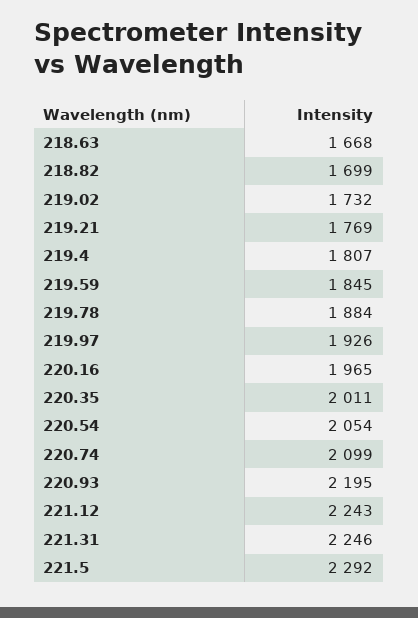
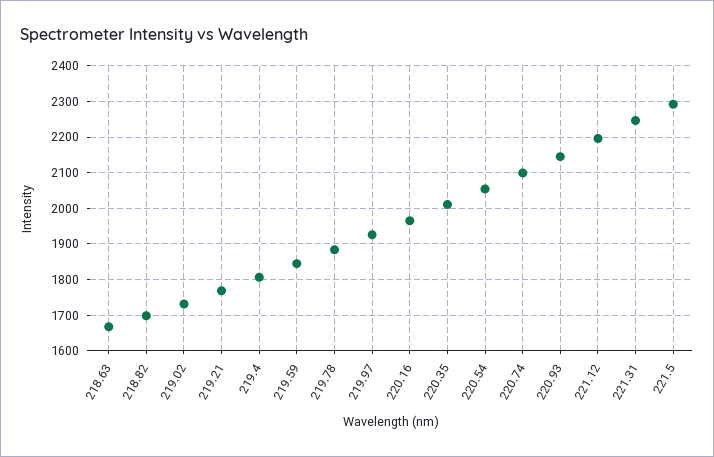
  {
    "218.63": 1668,
    "218.82": 1699,
    "219.02": 1732,
    "219.21": 1769,
    "219.4": 1807,
    "219.59": 1845,
    "219.78": 1884,
    "219.97": 1926,
    "220.16": 1965,
    "220.35": 2011,
    "220.54": 2054,
    "220.74": 2099,
-   "220.93": 2195,
+   "220.93": 2140,
-   "221.12": 2243,
+   "221.12": 2200,
    "221.31": 2246,
    "221.5": 2292
  }

